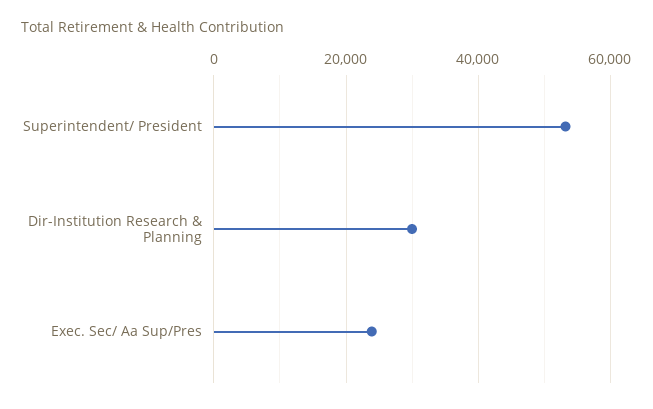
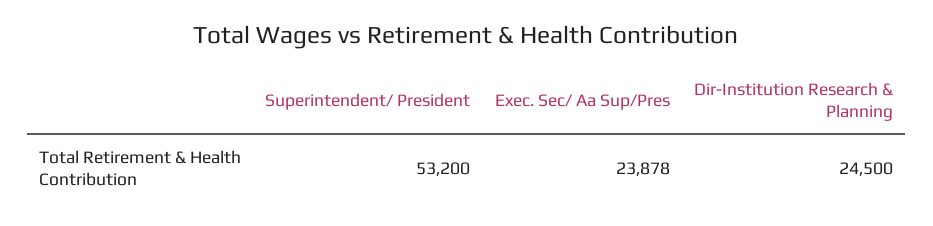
  {
    "Superintendent/ President": 53200,
-   "Dir-Institution Research & Planning": 30000,
+   "Dir-Institution Research & Planning": 24500,
    "Exec. Sec/ Aa Sup/Pres": 23878
  }

